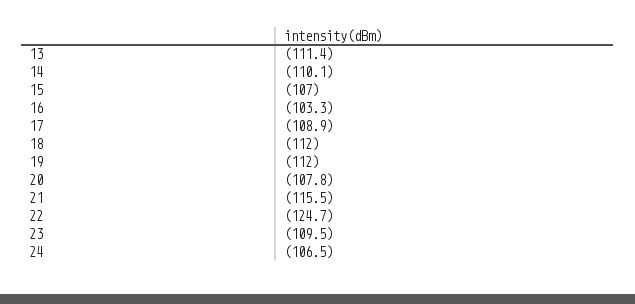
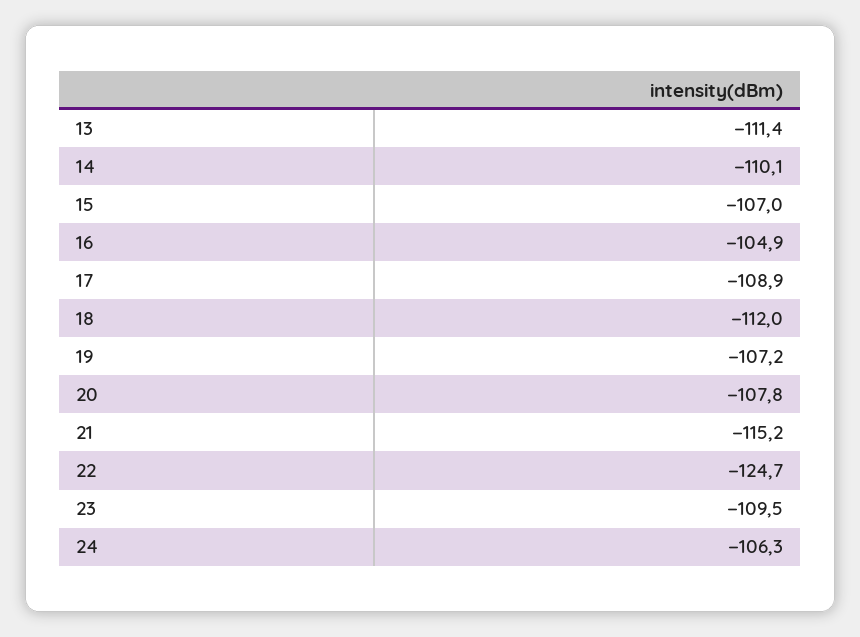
  {
    "13": -111.4,
    "14": -110.1,
    "15": -107,
-   "16": -103.3,
+   "16": -104.9,
    "17": -108.9,
    "18": -112,
-   "19": -112,
+   "19": -107.2,
    "20": -107.8,
-   "21": -115.5,
+   "21": -115.2,
    "22": -124.7,
    "23": -109.5,
-   "24": -106.5
+   "24": -106.3
  }

